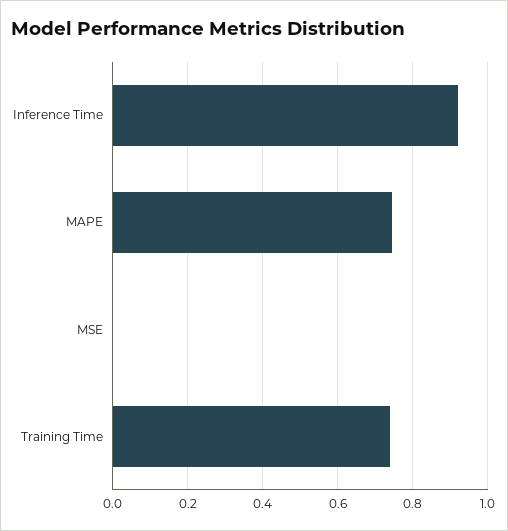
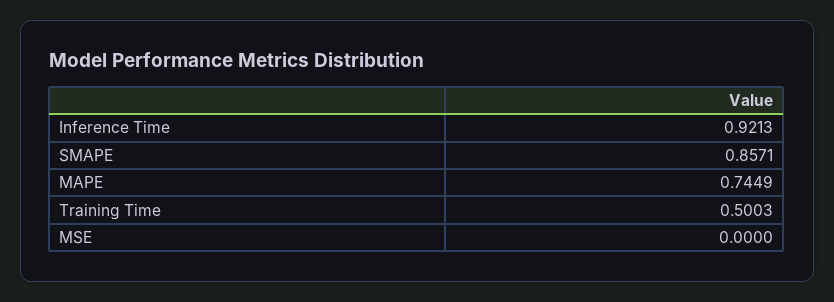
  {
    "Inference Time": 0.9213,
    "MAPE": 0.7449,
    "MSE": 0,
-   "Training Time": 0.74
+   "Training Time": 0.5003,
+   "SMAPE": 0.8571
  }

